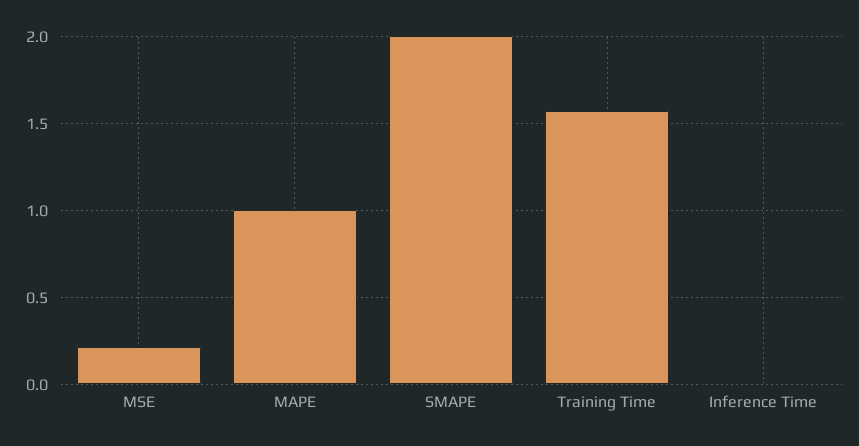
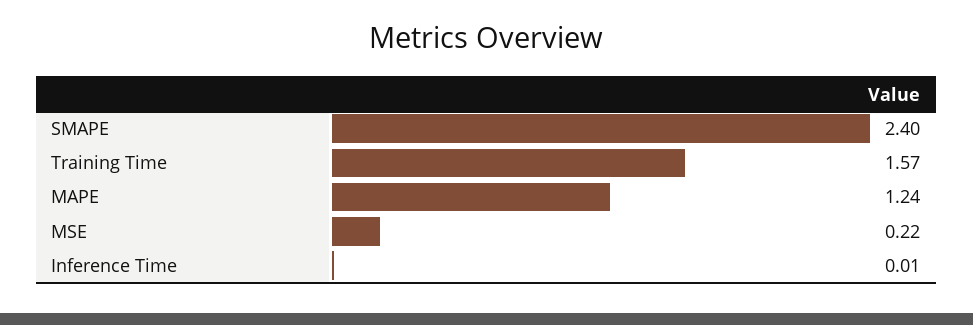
  {
    "MSE": 0.22,
-   "MAPE": 1,
+   "MAPE": 1.24,
-   "SMAPE": 2,
+   "SMAPE": 2.4,
    "Training Time": 1.57,
    "Inference Time": 0.01
  }

